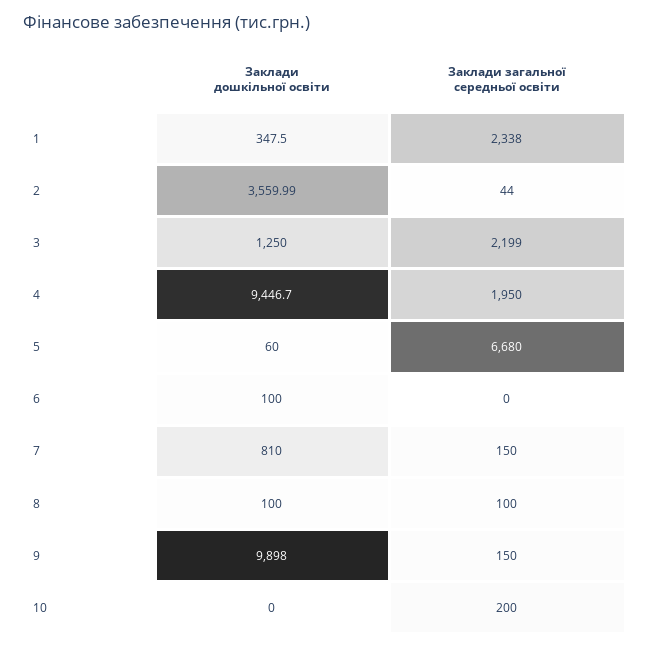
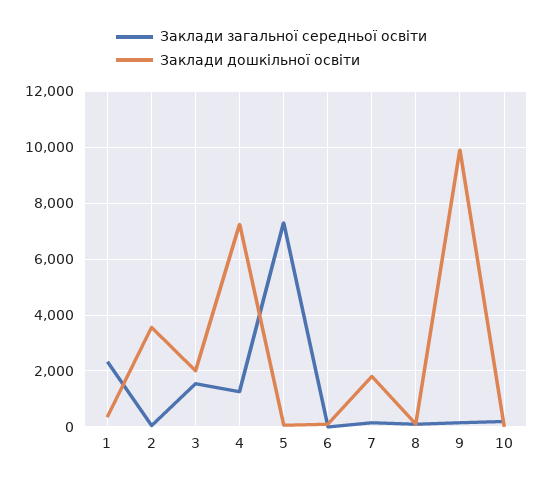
  {
    "Заклади дошкільної освіти": {
      "1": 347.5,
      "2": 3559.99,
-     "3": 1250,
+     "3": 2000,
-     "4": 9446.7,
+     "4": 7250,
      "5": 60,
      "6": 100,
-     "7": 810,
+     "7": 1750,
      "8": 100,
      "9": 9898,
      "10": 0
    },
    "Заклади загальної середньої освіти": {
      "1": 2338,
      "2": 44,
-     "3": 2199,
+     "3": 1500,
-     "4": 1950,
+     "4": 1250,
-     "5": 6680,
+     "5": 7250,
      "6": 0,
      "7": 150,
      "8": 100,
      "9": 150,
      "10": 200
    }
  }

